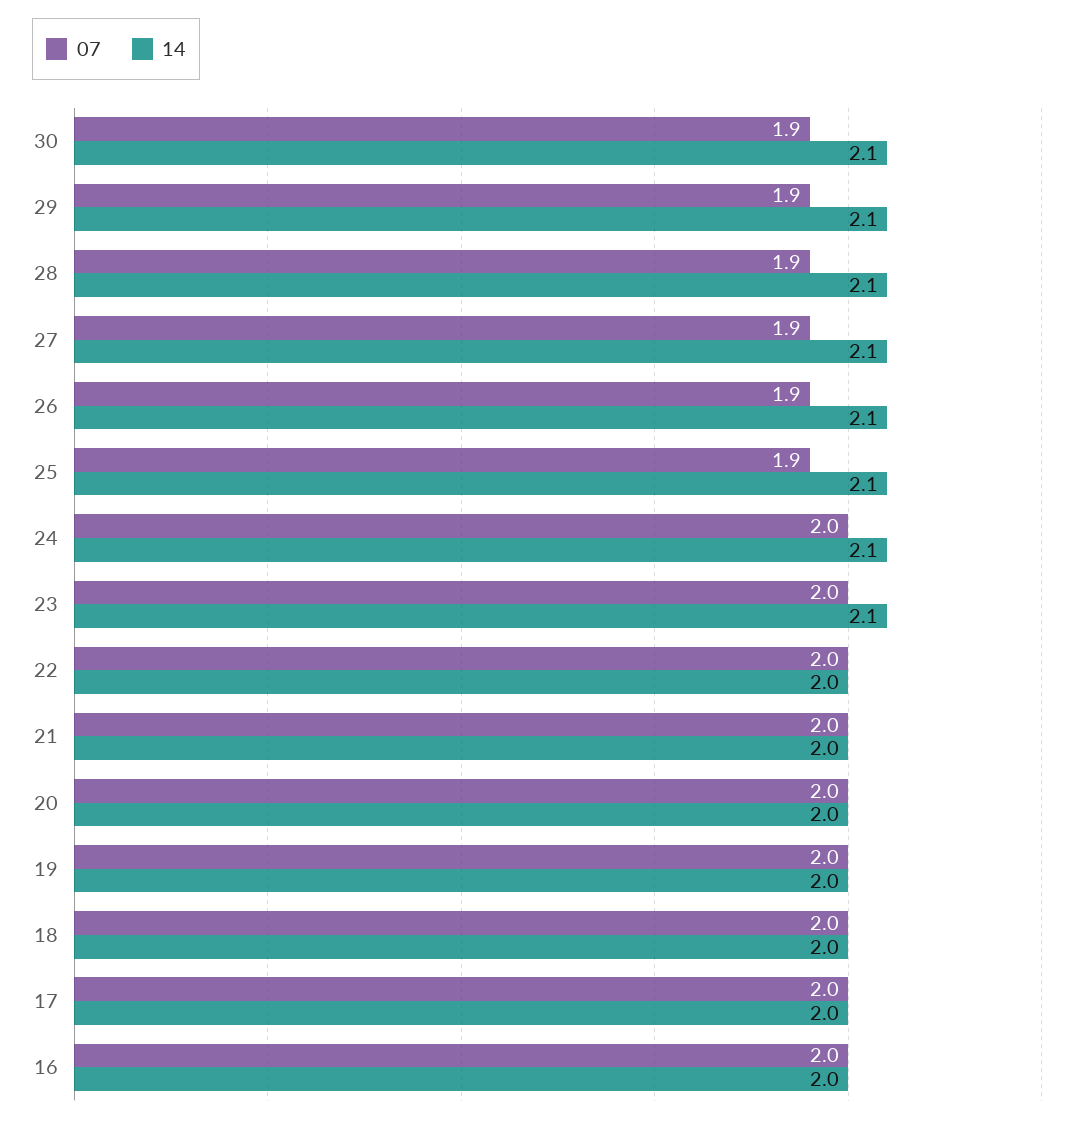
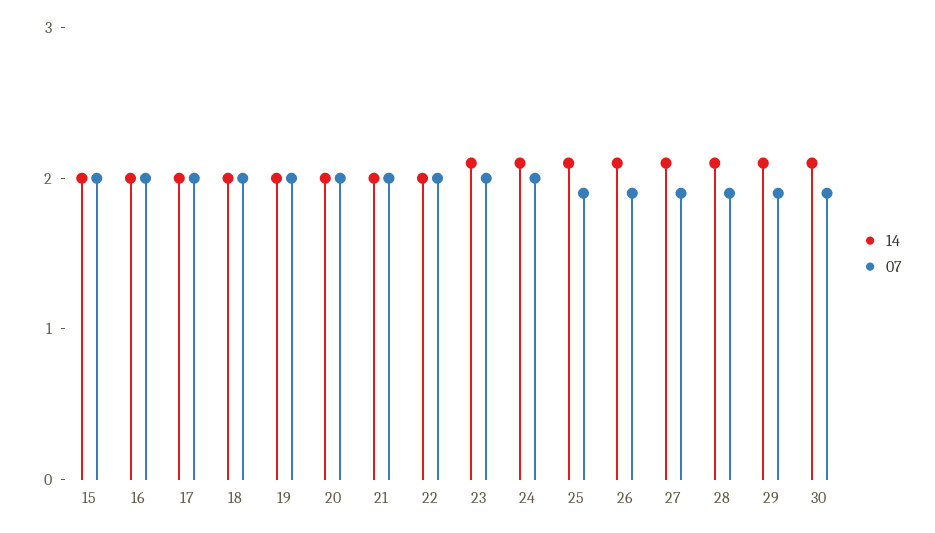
  {
    "07": {
      "30": 1.9,
      "29": 1.9,
      "28": 1.9,
      "27": 1.9,
      "26": 1.9,
      "25": 1.9,
      "24": 2,
      "23": 2,
      "22": 2,
      "21": 2,
      "20": 2,
      "19": 2,
      "18": 2,
      "17": 2,
-     "16": 2
+     "16": 2,
+     "15": 2
    },
    "14": {
      "30": 2.1,
      "29": 2.1,
      "28": 2.1,
      "27": 2.1,
      "26": 2.1,
      "25": 2.1,
      "24": 2.1,
      "23": 2.1,
      "22": 2,
      "21": 2,
      "20": 2,
      "19": 2,
      "18": 2,
      "17": 2,
-     "16": 2
+     "16": 2,
+     "15": 2
    }
  }

